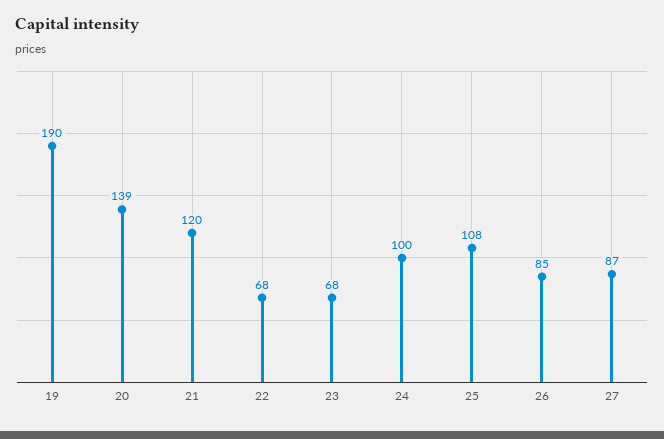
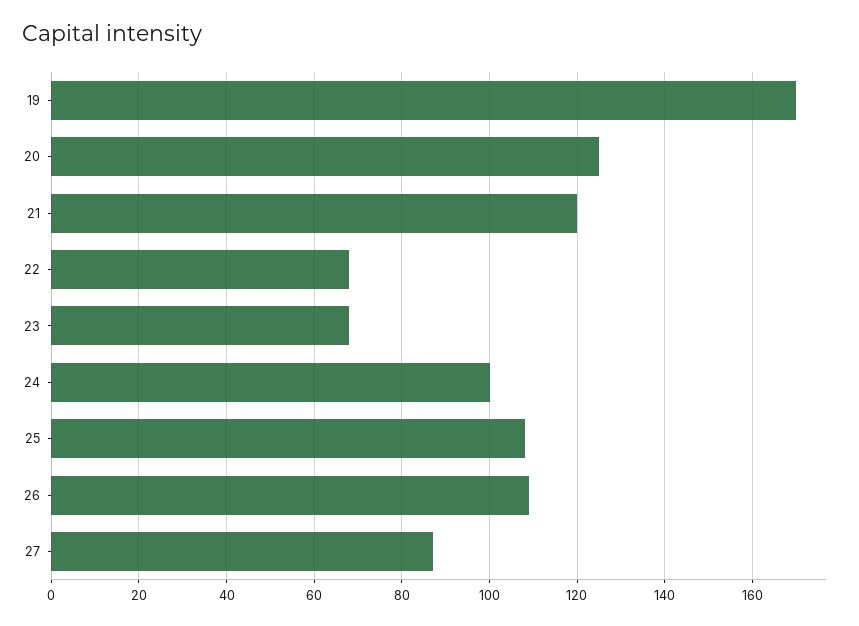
  {
-   "19": 190,
+   "19": 170,
-   "20": 139,
+   "20": 125,
    "21": 120,
    "22": 68,
    "23": 68,
    "24": 100,
    "25": 108,
-   "26": 85,
+   "26": 110,
    "27": 87
  }

